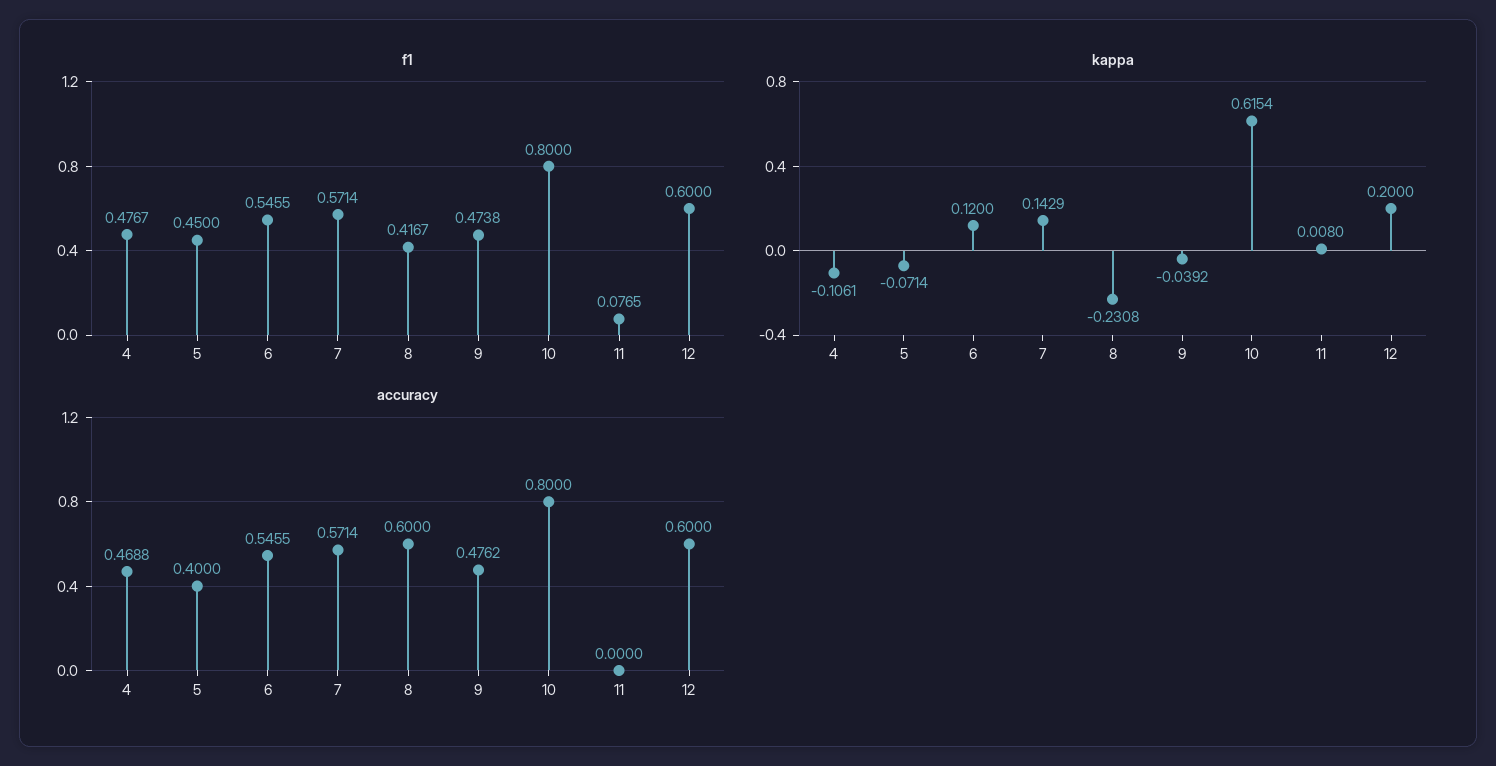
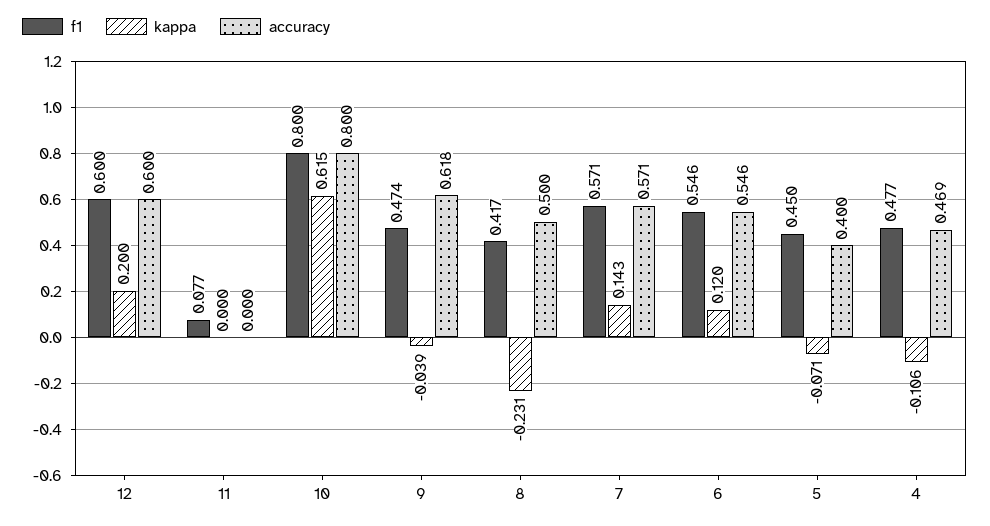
  {
    "f1": {
      "4": 0.4767,
      "5": 0.45,
      "6": 0.5455,
      "7": 0.5714,
      "8": 0.4167,
      "9": 0.4738,
      "10": 0.8,
      "11": 0.0765,
      "12": 0.6
    },
    "kappa": {
      "4": -0.1061,
      "5": -0.0714,
      "6": 0.12,
      "7": 0.1429,
      "8": -0.2308,
      "9": -0.0392,
      "10": 0.6154,
-     "11": 0.008,
+     "11": 0,
      "12": 0.2
    },
    "accuracy": {
      "4": 0.4688,
      "5": 0.4,
      "6": 0.5455,
      "7": 0.5714,
-     "8": 0.6,
+     "8": 0.5,
-     "9": 0.4762,
+     "9": 0.618,
      "10": 0.8,
      "11": 0,
      "12": 0.6
    }
  }

